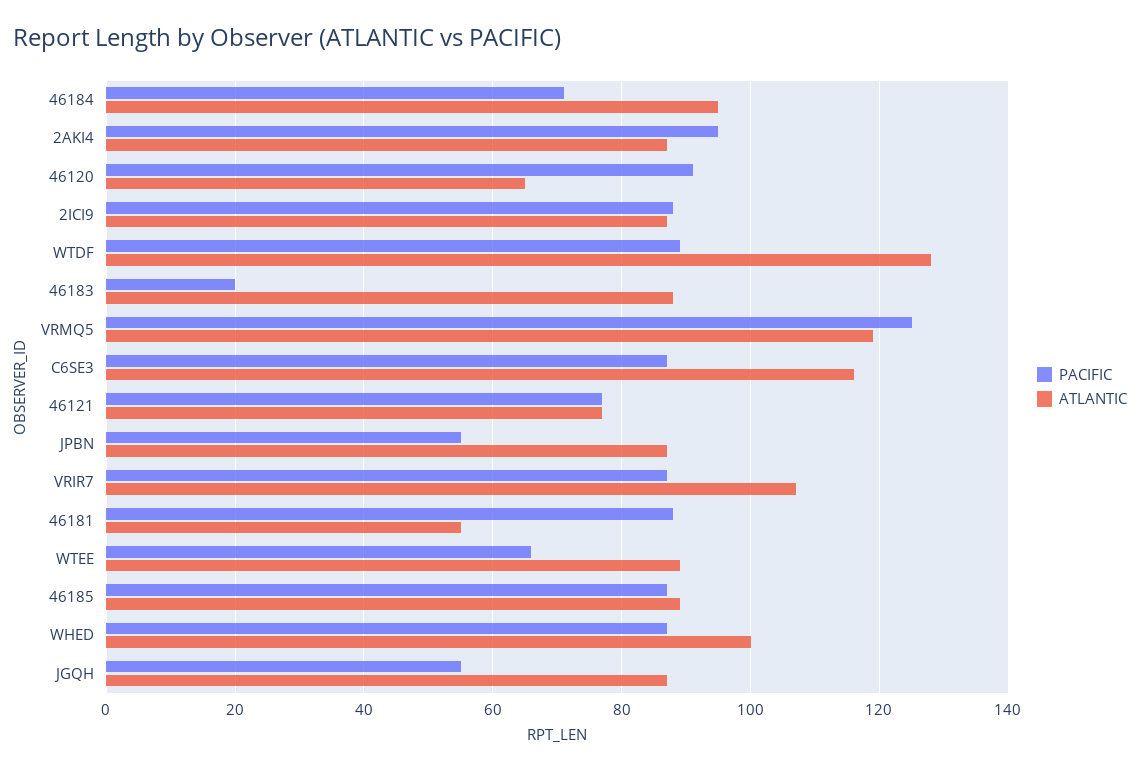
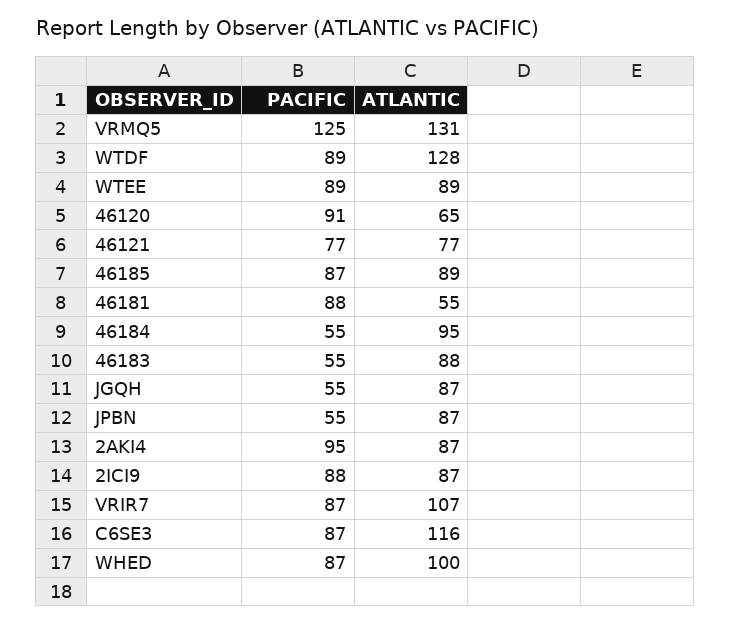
  {
    "PACIFIC": {
-     "46184": 70,
+     "46184": 55,
      "2AKI4": 95,
      "46120": 91,
      "2ICI9": 88,
      "WTDF": 89,
-     "46183": 20,
+     "46183": 55,
      "VRMQ5": 125,
      "C6SE3": 87,
      "46121": 77,
      "JPBN": 55,
      "VRIR7": 87,
      "46181": 88,
-     "WTEE": 65,
+     "WTEE": 89,
      "46185": 87,
      "WHED": 87,
      "JGQH": 55
    },
    "ATLANTIC": {
      "46184": 95,
      "2AKI4": 87,
      "46120": 65,
      "2ICI9": 87,
      "WTDF": 128,
      "46183": 88,
-     "VRMQ5": 120,
+     "VRMQ5": 131,
      "C6SE3": 116,
      "46121": 77,
      "JPBN": 87,
      "VRIR7": 107,
      "46181": 55,
      "WTEE": 89,
      "46185": 89,
      "WHED": 100,
      "JGQH": 87
    }
  }

